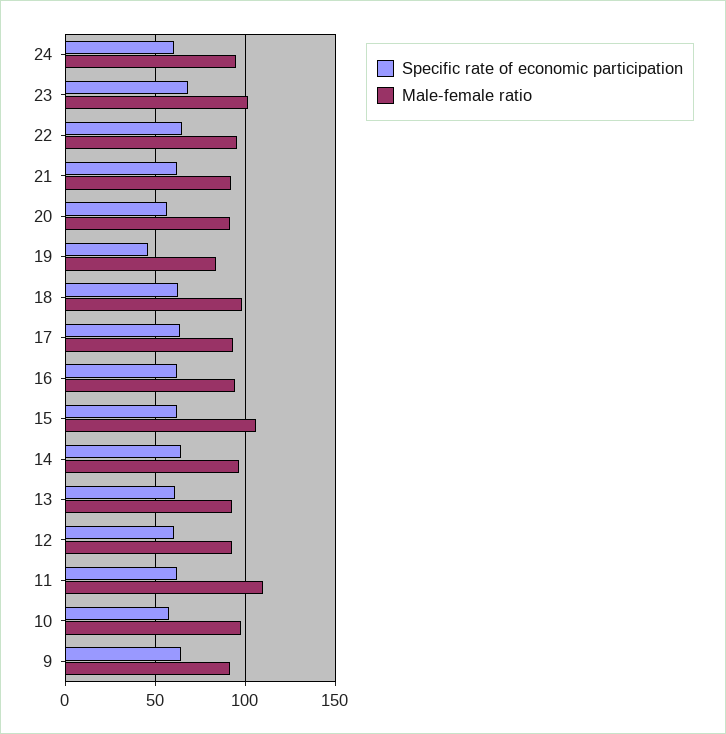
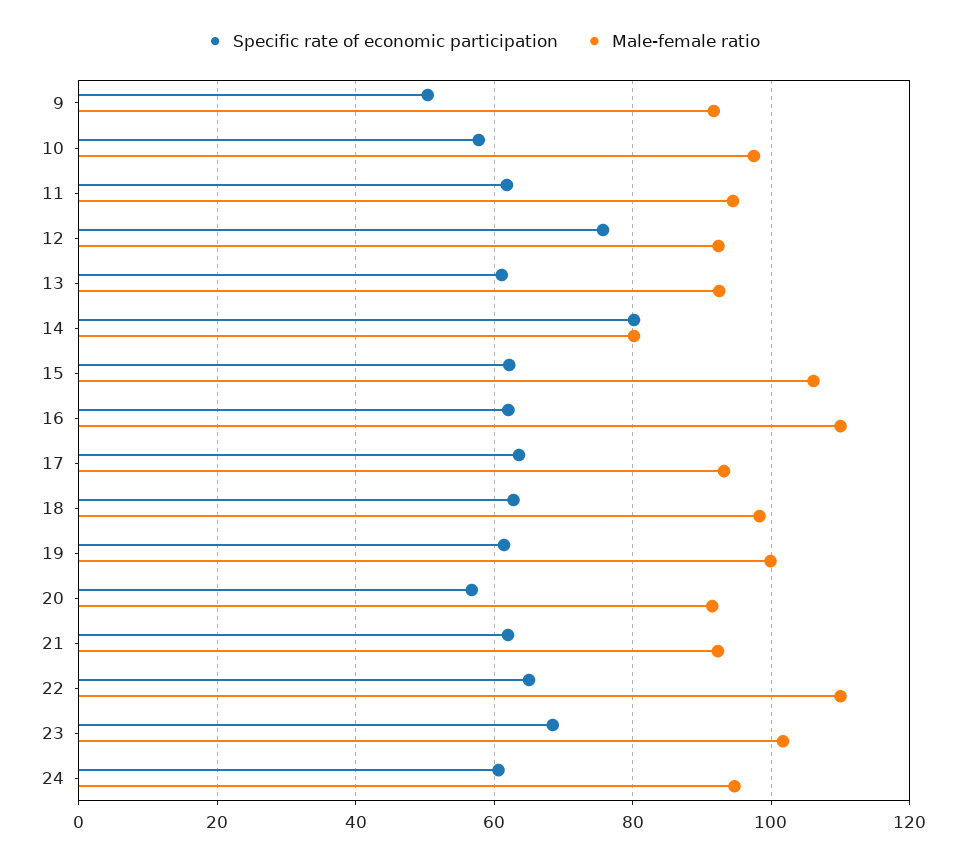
  {
    "Specific rate of economic participation": {
      "24": 60,
      "23": 68,
      "22": 66,
      "21": 62,
      "20": 56,
-     "19": 45,
+     "19": 62,
      "18": 62,
      "17": 64,
      "16": 62,
      "15": 62,
-     "14": 65,
+     "14": 80,
      "13": 62,
-     "12": 60,
+     "12": 76,
      "11": 62,
      "10": 58,
-     "9": 65
+     "9": 50
    },
    "Male-female ratio": {
      "24": 94,
      "23": 102,
-     "22": 95,
+     "22": 110,
      "21": 92,
      "20": 92,
-     "19": 85,
+     "19": 100,
      "18": 98,
      "17": 94,
-     "16": 95,
+     "16": 110,
      "15": 106,
-     "14": 95,
+     "14": 80,
      "13": 92,
      "12": 92,
-     "11": 110,
+     "11": 94,
      "10": 98,
      "9": 92
    }
  }

